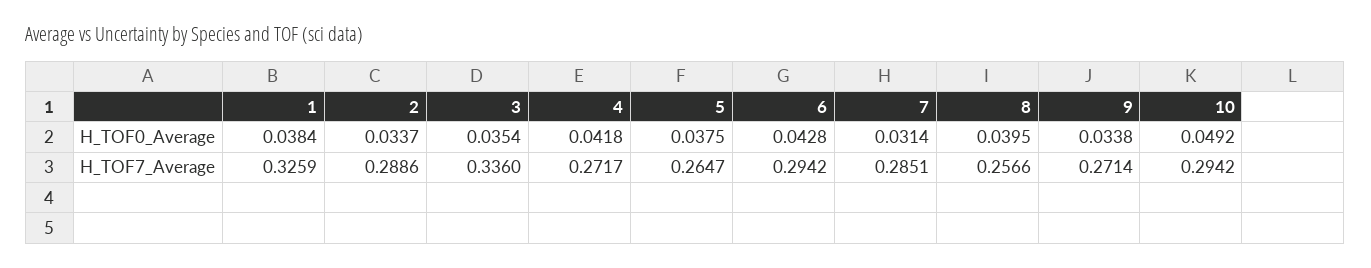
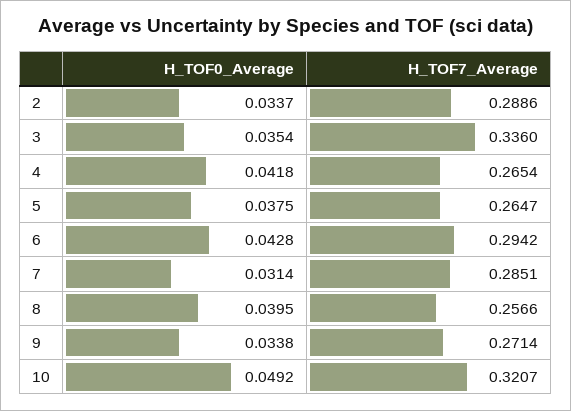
  {
-   "1": {
-     "H_TOF0_Average": 0.0384,
-     "H_TOF7_Average": 0.3259
-   },
    "2": {
      "H_TOF0_Average": 0.0337,
      "H_TOF7_Average": 0.2886
    },
    "3": {
      "H_TOF0_Average": 0.0354,
      "H_TOF7_Average": 0.336
    },
    "4": {
      "H_TOF0_Average": 0.0418,
-     "H_TOF7_Average": 0.2717
+     "H_TOF7_Average": 0.2654
    },
    "5": {
      "H_TOF0_Average": 0.0375,
      "H_TOF7_Average": 0.2647
    },
    "6": {
      "H_TOF0_Average": 0.0428,
      "H_TOF7_Average": 0.2942
    },
    "7": {
      "H_TOF0_Average": 0.0314,
      "H_TOF7_Average": 0.2851
    },
    "8": {
      "H_TOF0_Average": 0.0395,
      "H_TOF7_Average": 0.2566
    },
    "9": {
      "H_TOF0_Average": 0.0338,
      "H_TOF7_Average": 0.2714
    },
    "10": {
      "H_TOF0_Average": 0.0492,
-     "H_TOF7_Average": 0.2942
+     "H_TOF7_Average": 0.3207
    }
  }

